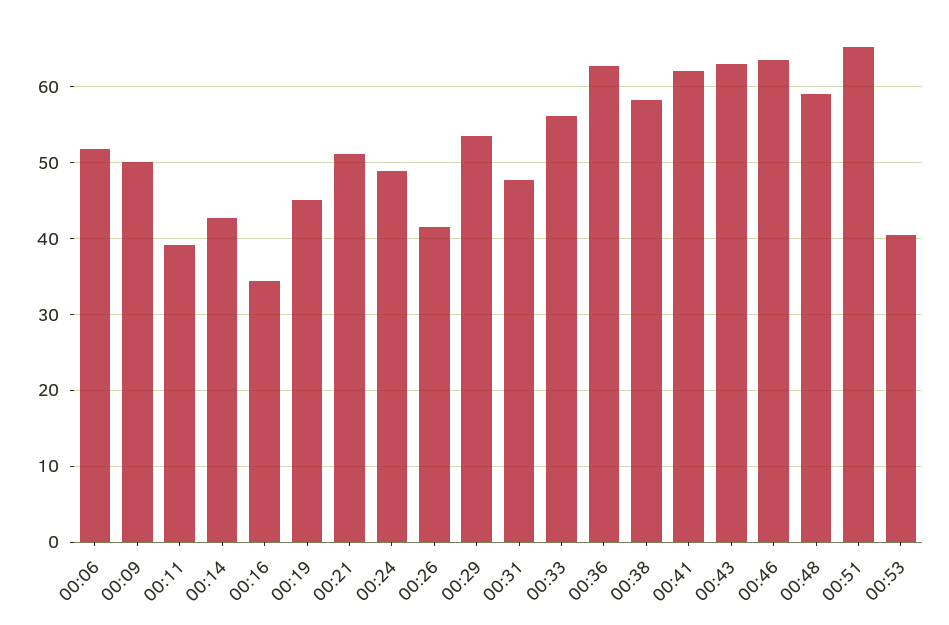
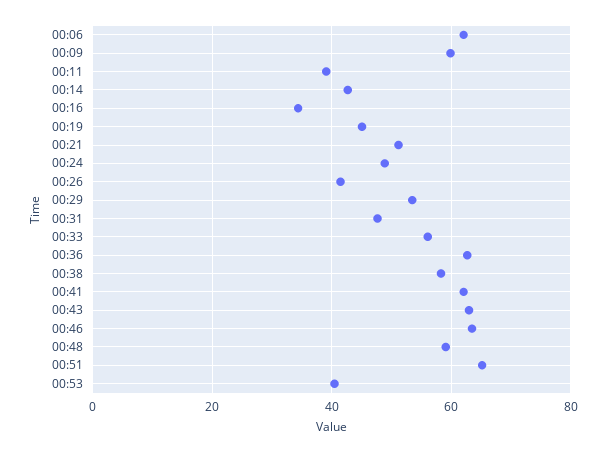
  {
-   "00:06": 52,
+   "00:06": 62,
-   "00:09": 50,
+   "00:09": 60,
    "00:11": 39,
    "00:14": 43,
    "00:16": 34,
    "00:19": 45,
    "00:21": 51,
    "00:24": 49,
    "00:26": 42,
    "00:29": 54,
    "00:31": 48,
    "00:33": 56,
    "00:36": 63,
    "00:38": 58,
    "00:41": 62,
    "00:43": 63,
    "00:46": 64,
    "00:48": 59,
    "00:51": 65,
    "00:53": 41
  }

